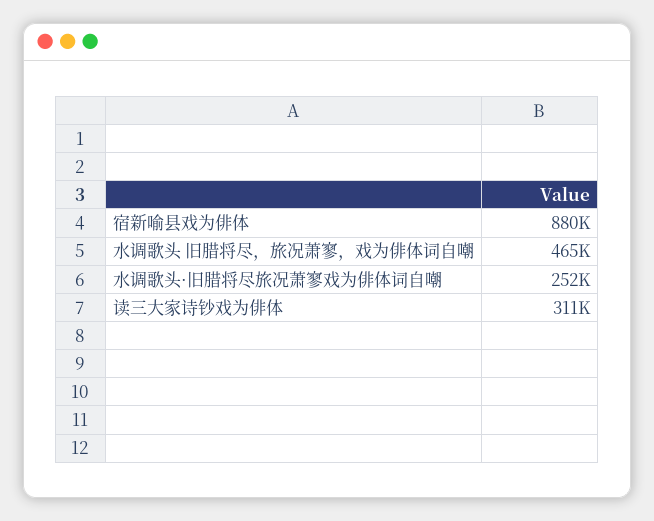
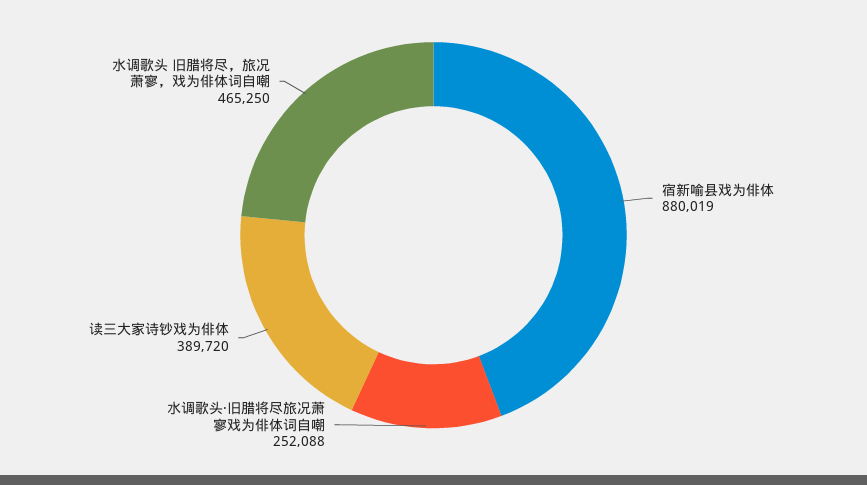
  {
    "宿新喻县戏为俳体": 880019,
    "水调歌头 旧腊将尽，旅况萧寥，戏为俳体词自嘲": 465250,
    "水调歌头·旧腊将尽旅况萧寥戏为俳体词自嘲": 252088,
-   "读三大家诗钞戏为俳体": 311000
+   "读三大家诗钞戏为俳体": 389720
  }

